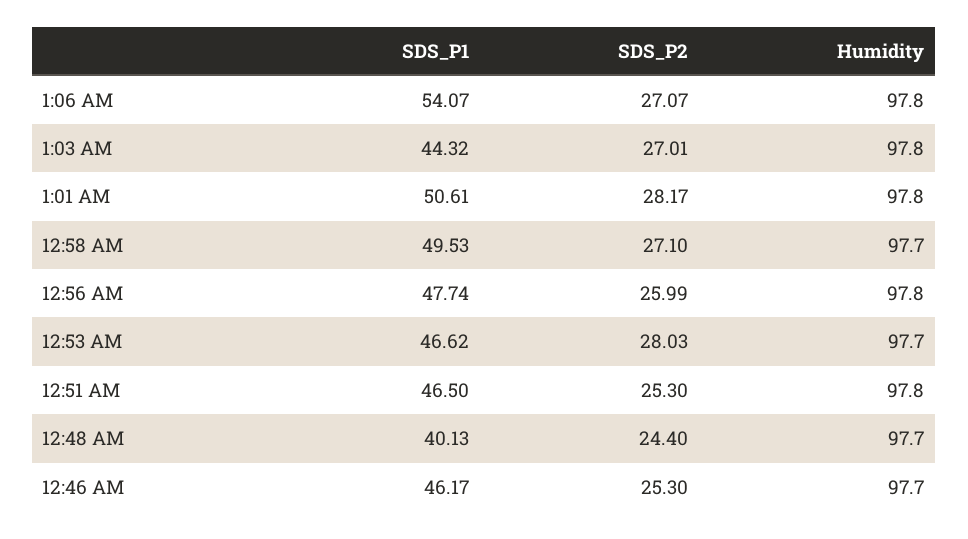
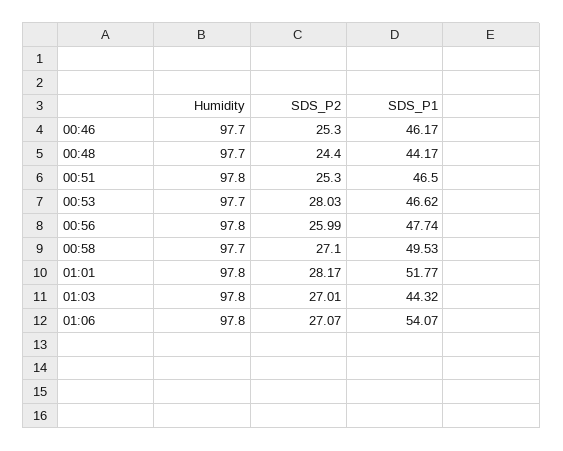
  {
    "SDS_P1": {
      "1:06 AM": 54.07,
      "1:03 AM": 44.32,
-     "1:01 AM": 50.61,
+     "1:01 AM": 51.77,
      "12:58 AM": 49.53,
      "12:56 AM": 47.74,
      "12:53 AM": 46.62,
      "12:51 AM": 46.5,
-     "12:48 AM": 40.13,
+     "12:48 AM": 44.17,
      "12:46 AM": 46.17
    },
    "SDS_P2": {
      "1:06 AM": 27.07,
      "1:03 AM": 27.01,
      "1:01 AM": 28.17,
      "12:58 AM": 27.1,
      "12:56 AM": 25.99,
      "12:53 AM": 28.03,
      "12:51 AM": 25.3,
      "12:48 AM": 24.4,
      "12:46 AM": 25.3
    },
    "Humidity": {
      "1:06 AM": 97.8,
      "1:03 AM": 97.8,
      "1:01 AM": 97.8,
      "12:58 AM": 97.7,
      "12:56 AM": 97.8,
      "12:53 AM": 97.7,
      "12:51 AM": 97.8,
      "12:48 AM": 97.7,
      "12:46 AM": 97.7
    }
  }

